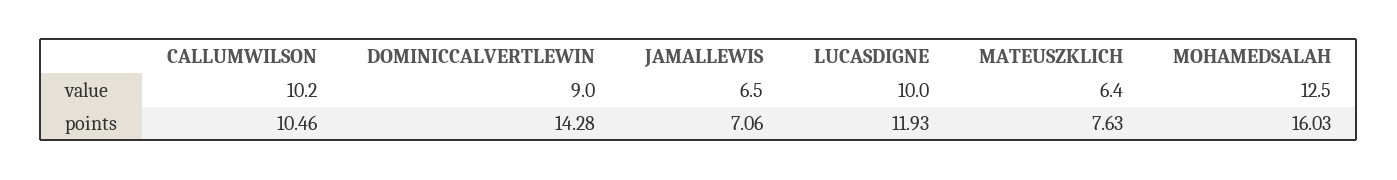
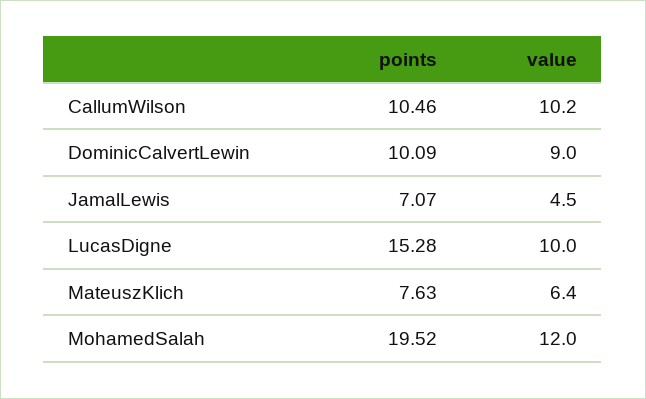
  {
    "CALLUMWILSON": {
      "value": 10.2,
      "points": 10.46
    },
    "DOMINICCALVERTLEWIN": {
      "value": 9,
-     "points": 14.28
+     "points": 10.09
    },
    "JAMALLEWIS": {
-     "value": 6.5,
+     "value": 4.5,
-     "points": 7.06
+     "points": 7.07
    },
    "LUCASDIGNE": {
      "value": 10,
-     "points": 11.93
+     "points": 15.28
    },
    "MATEUSZKLICH": {
      "value": 6.4,
      "points": 7.63
    },
    "MOHAMEDSALAH": {
-     "value": 12.5,
+     "value": 12,
-     "points": 16.03
+     "points": 19.52
    }
  }

